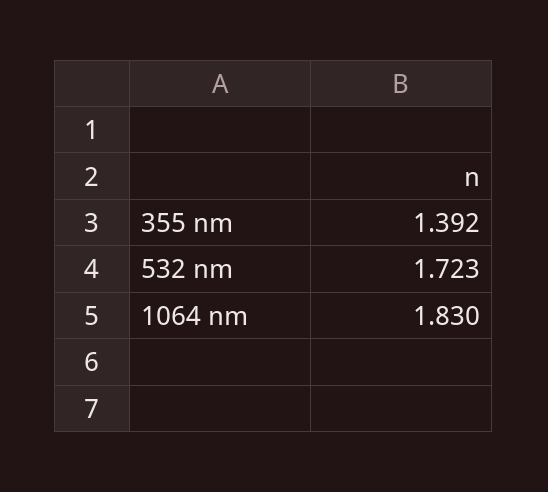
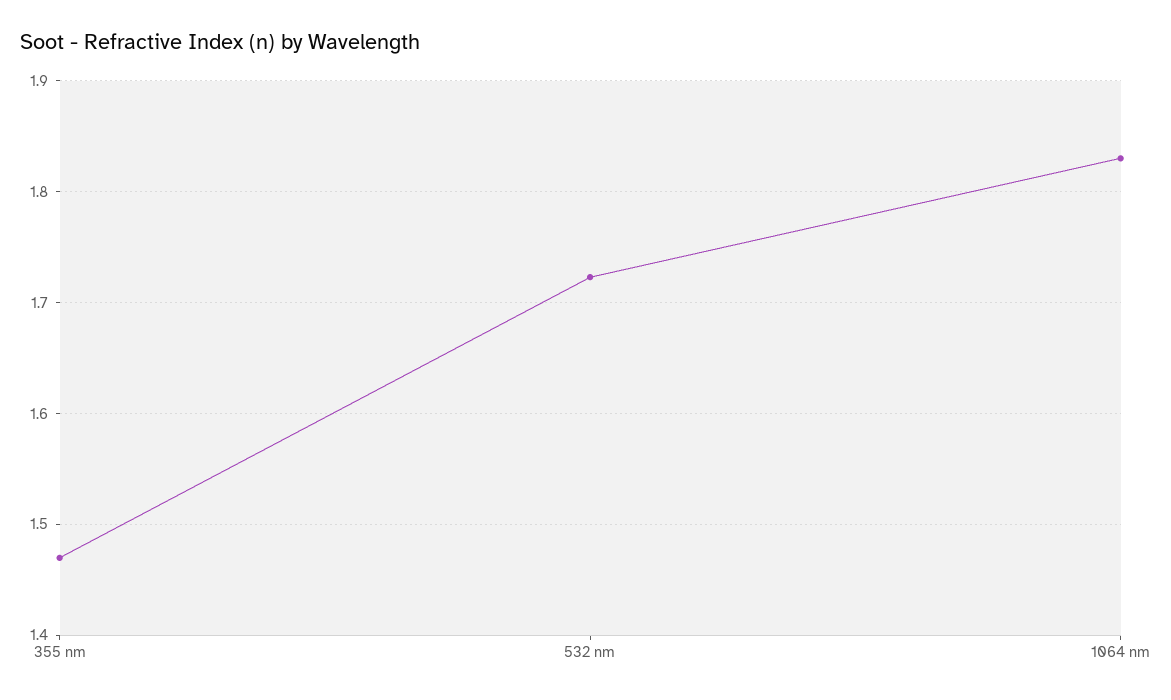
  {
-   "355 nm": 1.392,
+   "355 nm": 1.47,
    "532 nm": 1.723,
    "1064 nm": 1.83
  }

